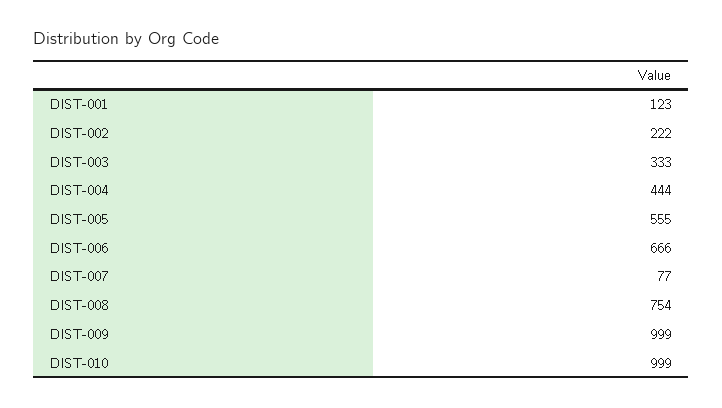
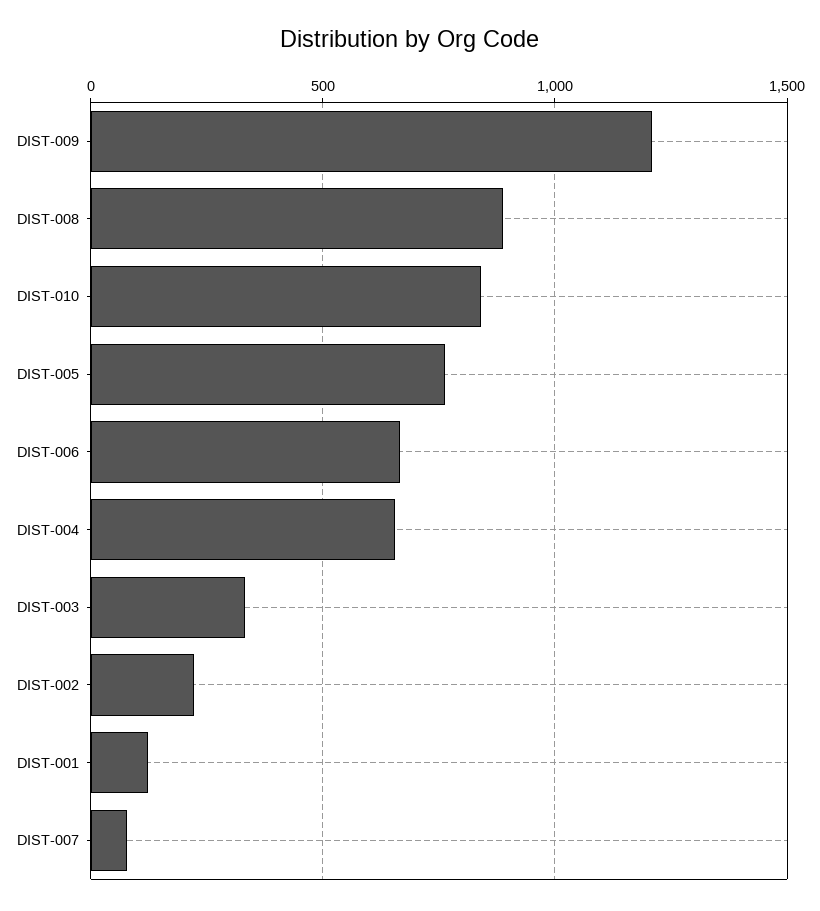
  {
    "DIST-001": 123,
    "DIST-002": 222,
    "DIST-003": 333,
-   "DIST-004": 444,
+   "DIST-004": 650,
-   "DIST-005": 555,
+   "DIST-005": 750,
    "DIST-006": 666,
    "DIST-007": 77,
-   "DIST-008": 754,
+   "DIST-008": 900,
-   "DIST-009": 999,
+   "DIST-009": 1200,
-   "DIST-010": 999
+   "DIST-010": 850
  }

